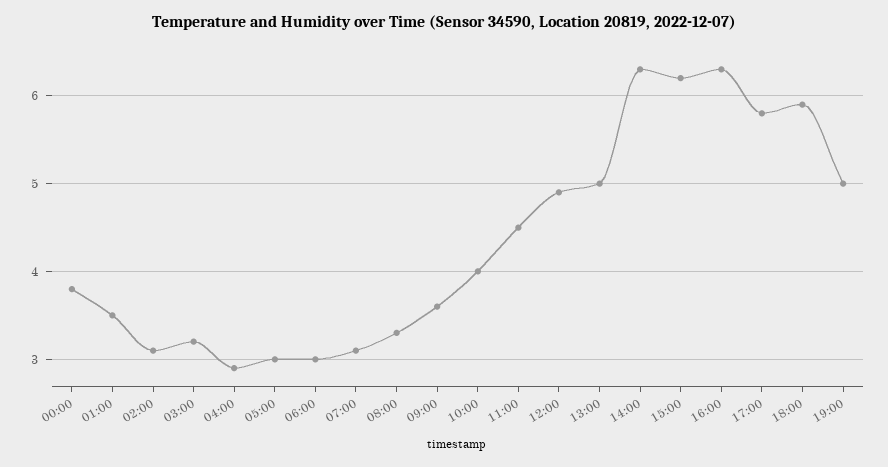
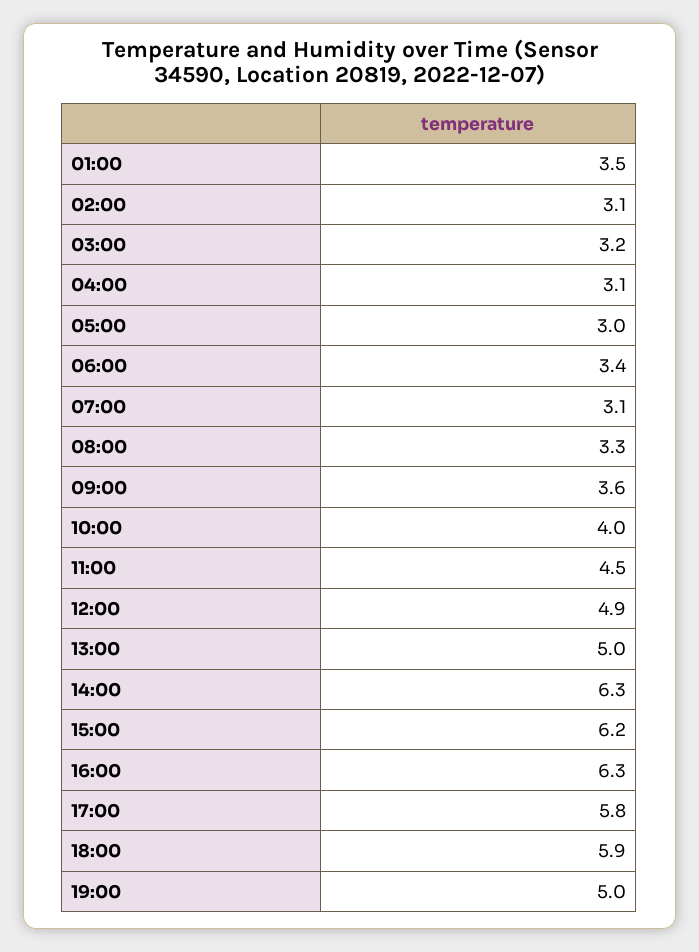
  {
-   "00:00": 3.8,
    "01:00": 3.5,
    "02:00": 3.1,
    "03:00": 3.2,
-   "04:00": 2.9,
+   "04:00": 3.1,
    "05:00": 3,
-   "06:00": 3,
+   "06:00": 3.4,
    "07:00": 3.1,
    "08:00": 3.3,
    "09:00": 3.6,
    "10:00": 4,
    "11:00": 4.5,
    "12:00": 4.9,
    "13:00": 5,
    "14:00": 6.3,
    "15:00": 6.2,
    "16:00": 6.3,
    "17:00": 5.8,
    "18:00": 5.9,
    "19:00": 5
  }

